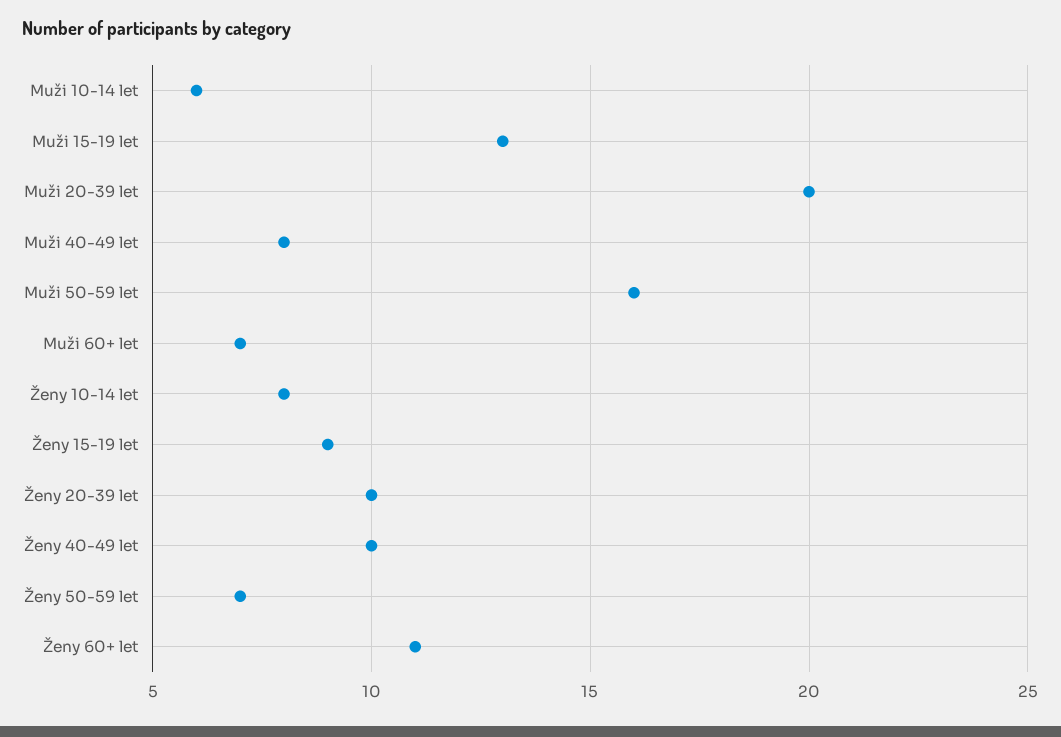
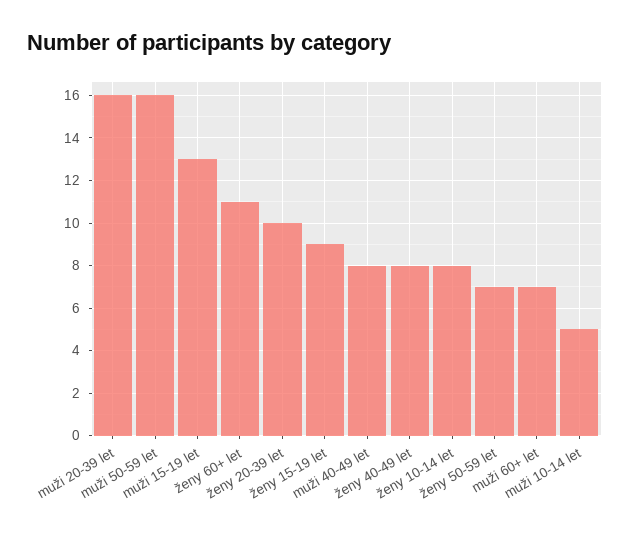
  {
-   "Muži 10-14 let": 6,
+   "Muži 10-14 let": 5,
    "Muži 15-19 let": 13,
-   "Muži 20-39 let": 20,
+   "Muži 20-39 let": 16,
    "Muži 40-49 let": 8,
    "Muži 50-59 let": 16,
    "Muži 60+ let": 7,
    "Ženy 10-14 let": 8,
    "Ženy 15-19 let": 9,
    "Ženy 20-39 let": 10,
-   "Ženy 40-49 let": 10,
+   "Ženy 40-49 let": 8,
    "Ženy 50-59 let": 7,
    "Ženy 60+ let": 11
  }

